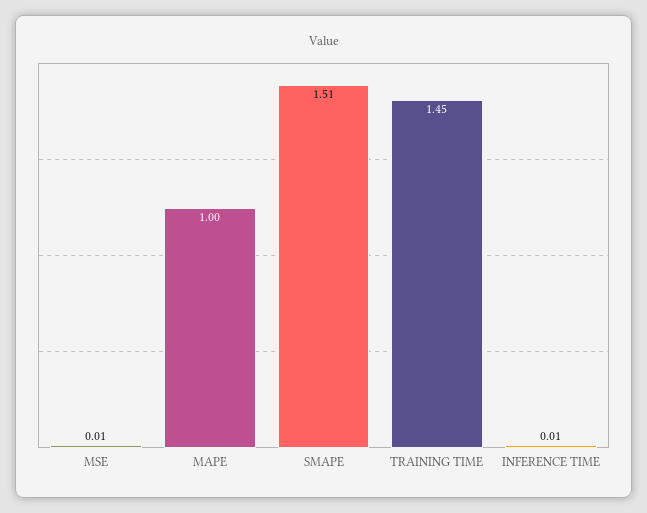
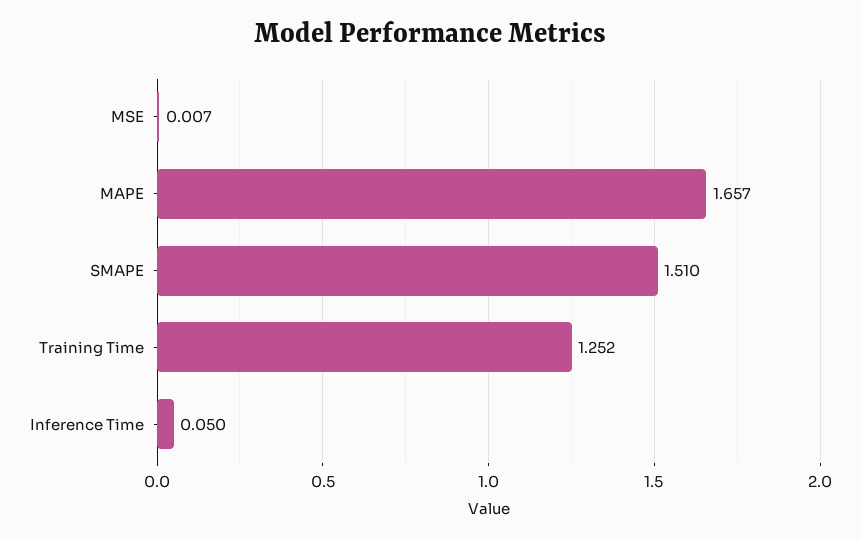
  {
    "MSE": 0.007,
-   "MAPE": 1,
+   "MAPE": 1.657,
    "SMAPE": 1.51,
-   "TRAINING TIME": 1.45,
+   "TRAINING TIME": 1.252,
-   "INFERENCE TIME": 0.01
+   "INFERENCE TIME": 0.05
  }

